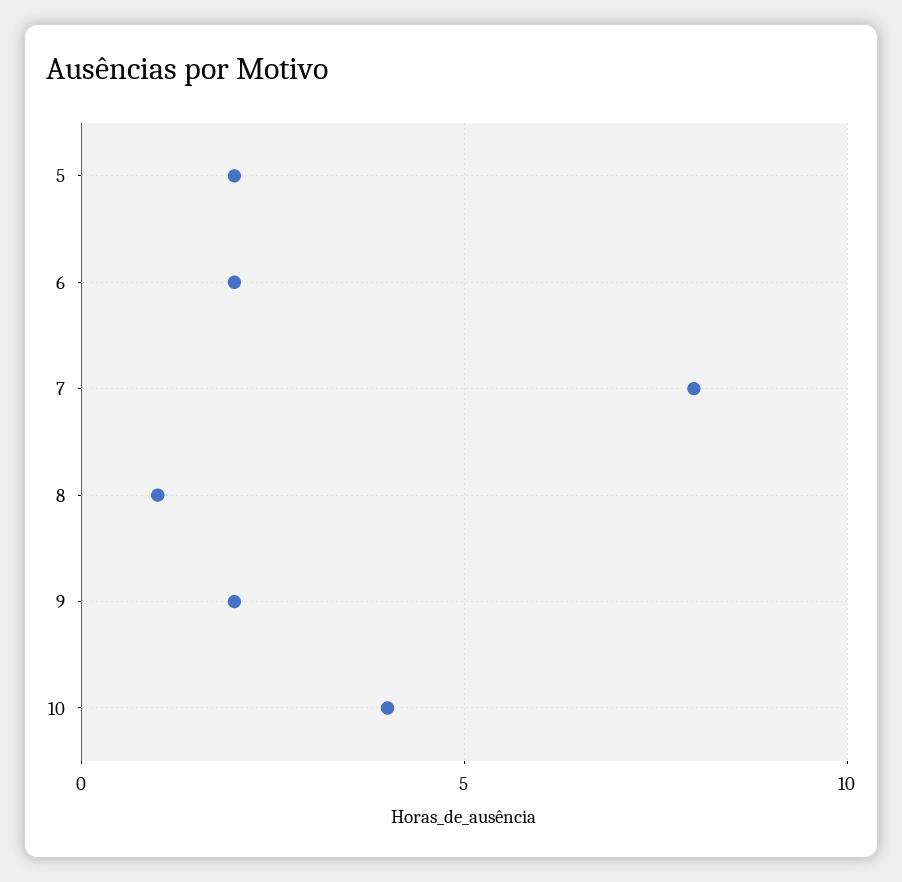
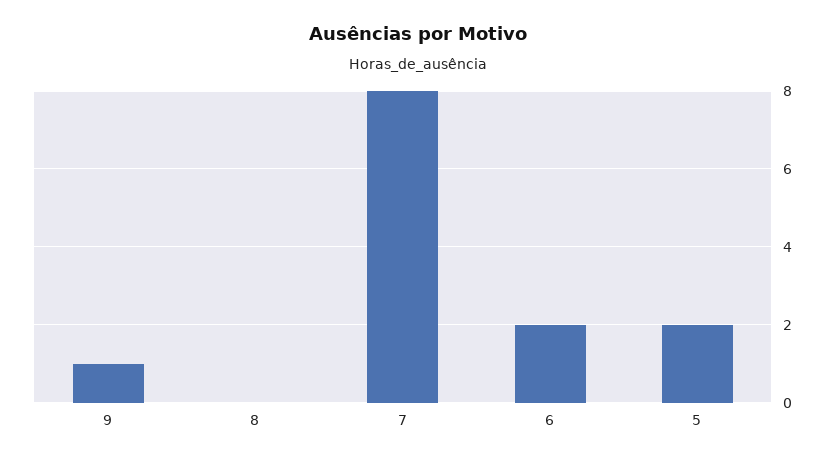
  {
    "5": 2,
    "6": 2,
    "7": 8,
-   "8": 1,
+   "8": 0,
-   "9": 2,
+   "9": 1
-   "10": 4
  }

